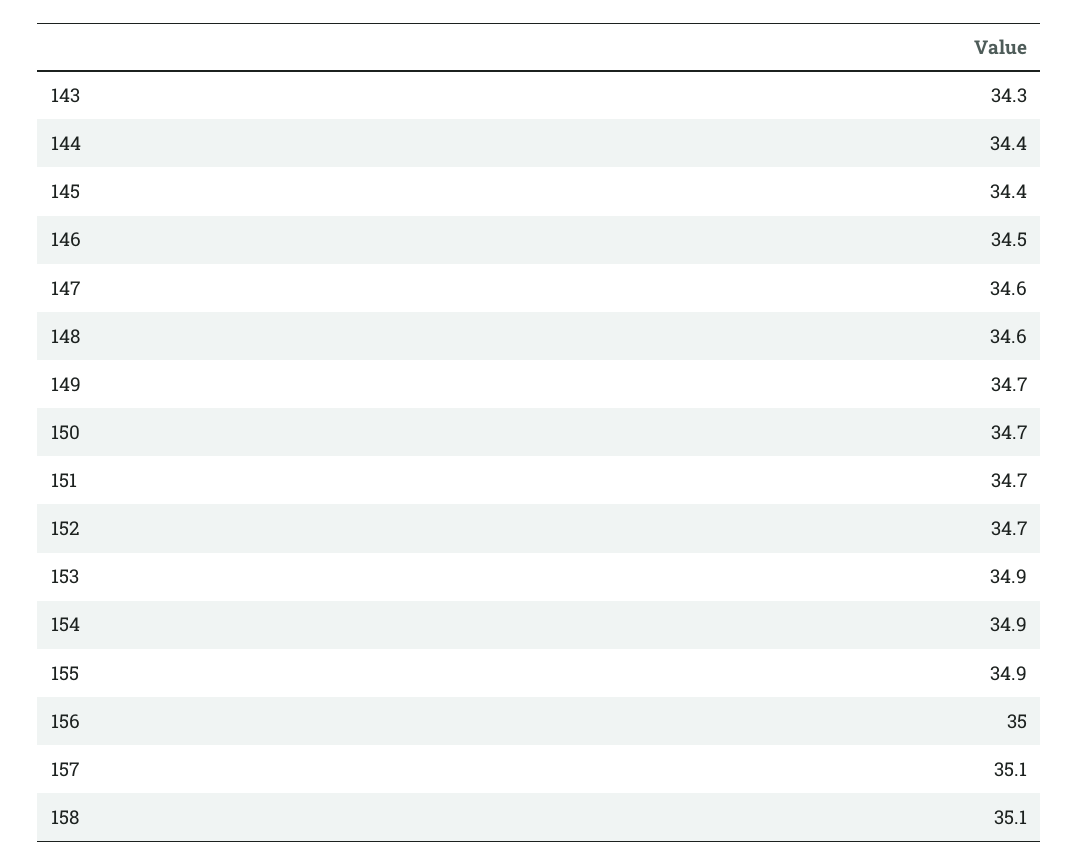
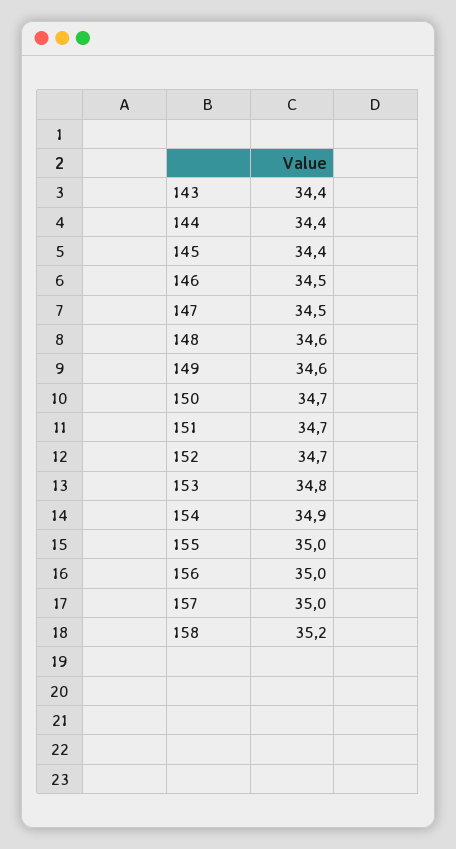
  {
-   "143": 34.3,
+   "143": 34.4,
    "144": 34.4,
    "145": 34.4,
    "146": 34.5,
-   "147": 34.6,
+   "147": 34.5,
    "148": 34.6,
-   "149": 34.7,
+   "149": 34.6,
    "150": 34.7,
    "151": 34.7,
    "152": 34.7,
-   "153": 34.9,
+   "153": 34.8,
    "154": 34.9,
-   "155": 34.9,
+   "155": 35,
    "156": 35,
-   "157": 35.1,
+   "157": 35,
-   "158": 35.1
+   "158": 35.2
  }

